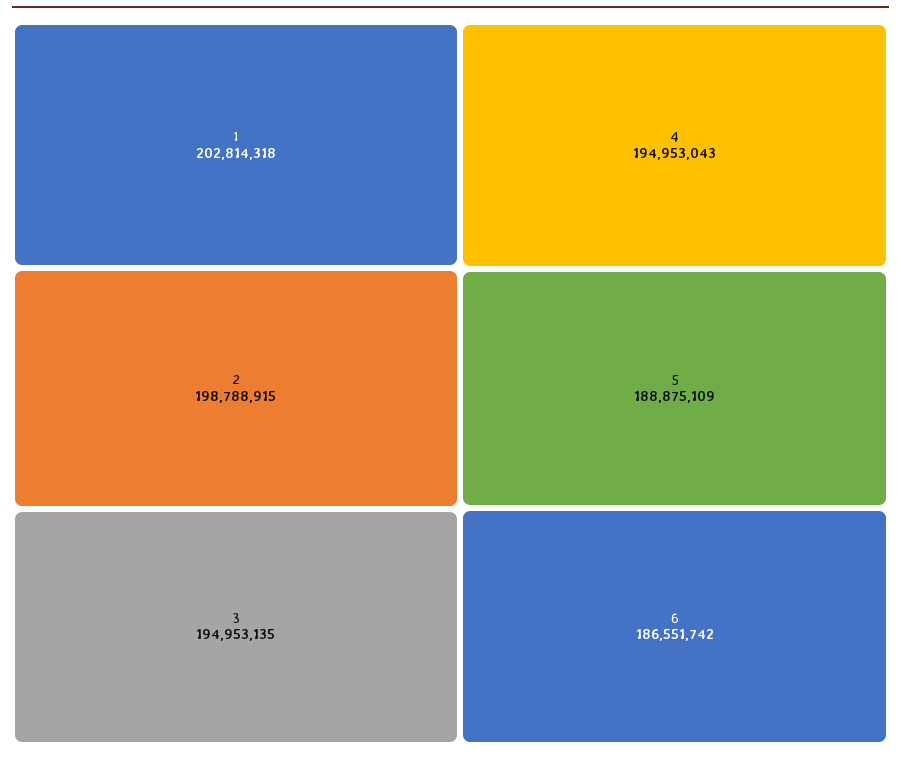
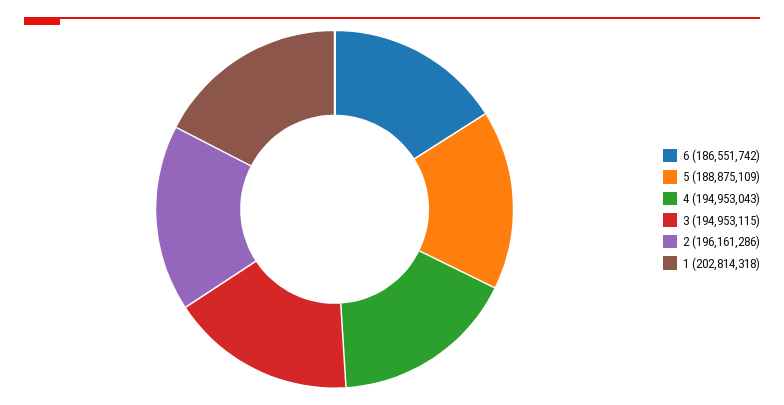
  {
    "1": 202814318,
-   "2": 198788915,
+   "2": 196161286,
-   "3": 194953135,
+   "3": 194953115,
    "4": 194953043,
    "5": 188875109,
    "6": 186551742
  }

